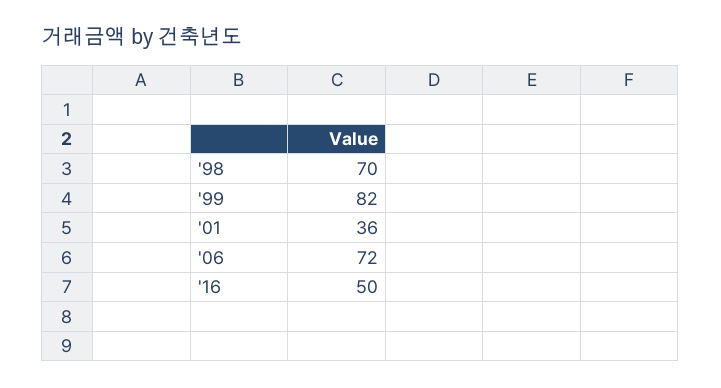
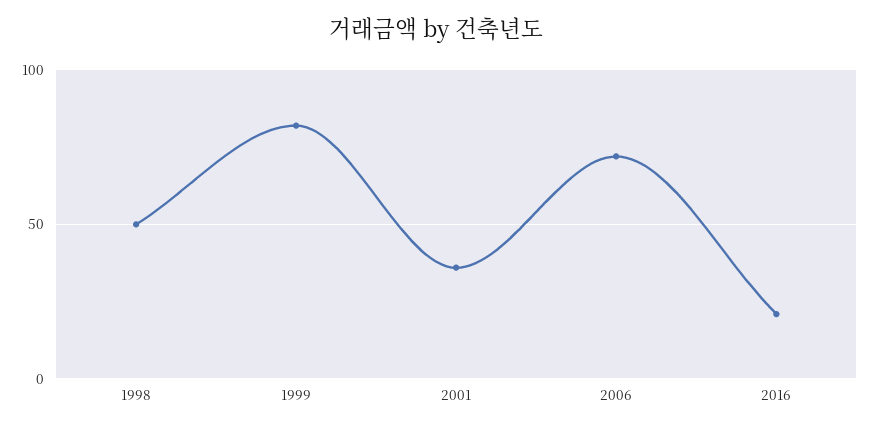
  {
-   "'98": 70,
+   "'98": 50,
    "'99": 82,
    "'01": 36,
    "'06": 72,
-   "'16": 50
+   "'16": 20
  }

